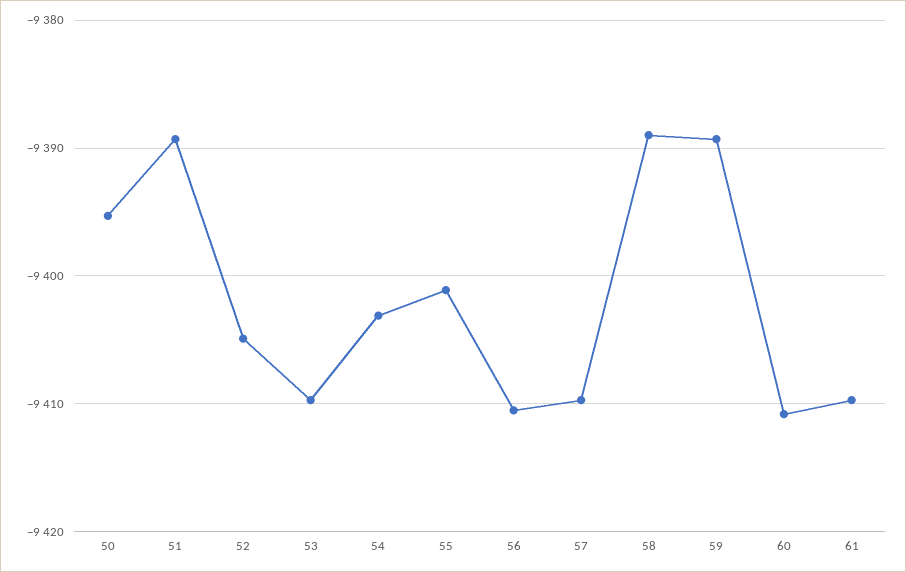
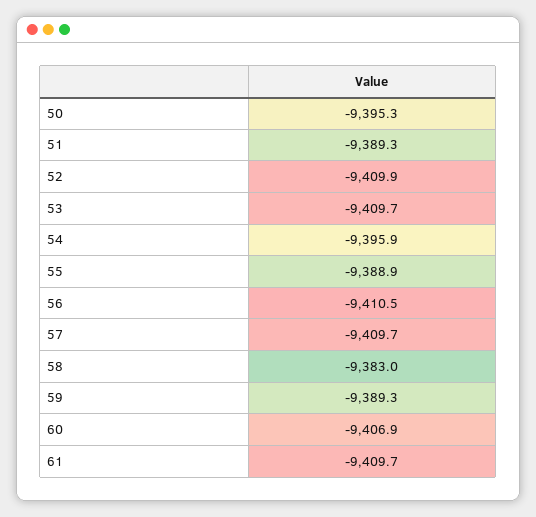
  {
    "50": -9395.3,
    "51": -9389.3,
-   "52": -9405,
+   "52": -9409.9,
    "53": -9409.7,
-   "54": -9403,
+   "54": -9395.9,
-   "55": -9401,
+   "55": -9388.9,
    "56": -9410.5,
    "57": -9409.7,
-   "58": -9389,
+   "58": -9383,
    "59": -9389.3,
-   "60": -9411,
+   "60": -9406.9,
    "61": -9409.7
  }

